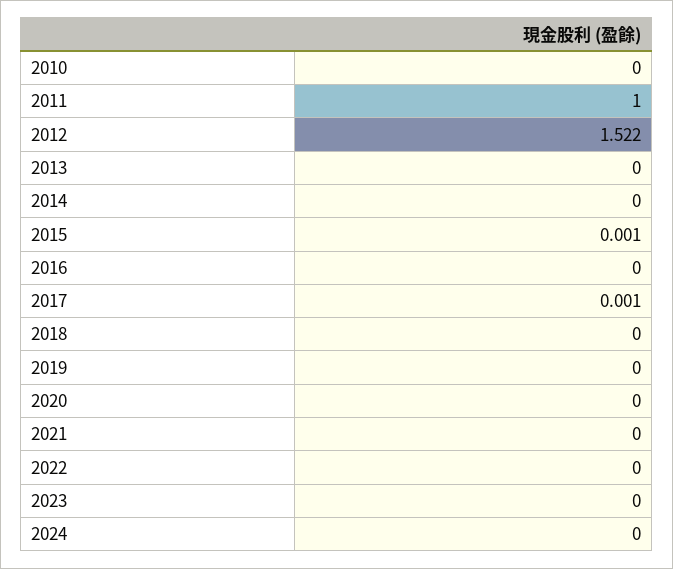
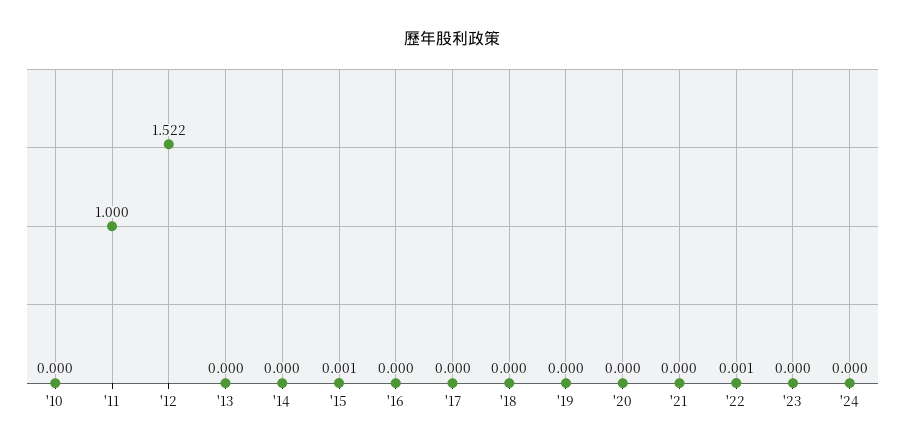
  {
    "2010": 0,
    "2011": 1,
    "2012": 1.522,
    "2013": 0,
    "2014": 0,
    "2015": 0.001,
    "2016": 0,
-   "2017": 0.001,
+   "2017": 0,
    "2018": 0,
    "2019": 0,
    "2020": 0,
    "2021": 0,
-   "2022": 0,
+   "2022": 0.001,
    "2023": 0,
    "2024": 0
  }

